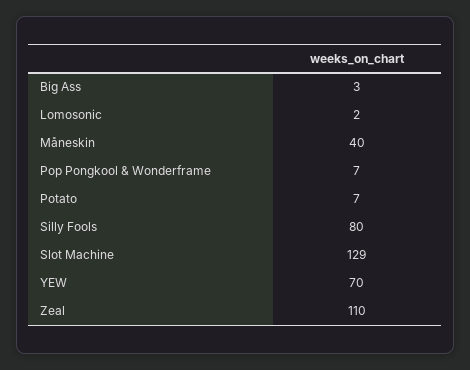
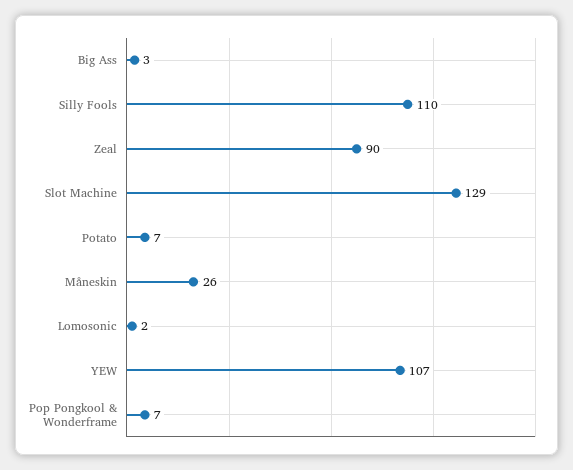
  {
    "Big Ass": 3,
    "Lomosonic": 2,
-   "Måneskin": 40,
+   "Måneskin": 26,
    "Pop Pongkool & Wonderframe": 7,
    "Potato": 7,
-   "Silly Fools": 80,
+   "Silly Fools": 110,
    "Slot Machine": 129,
-   "YEW": 70,
+   "YEW": 107,
-   "Zeal": 110
+   "Zeal": 90
  }

